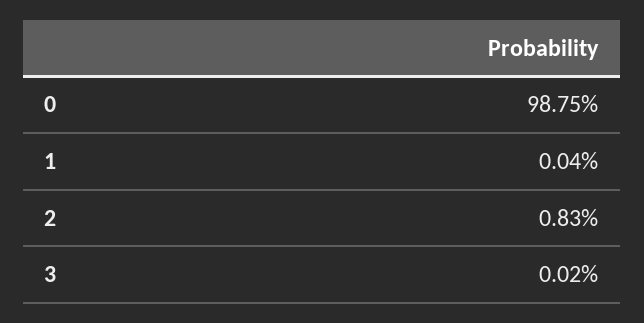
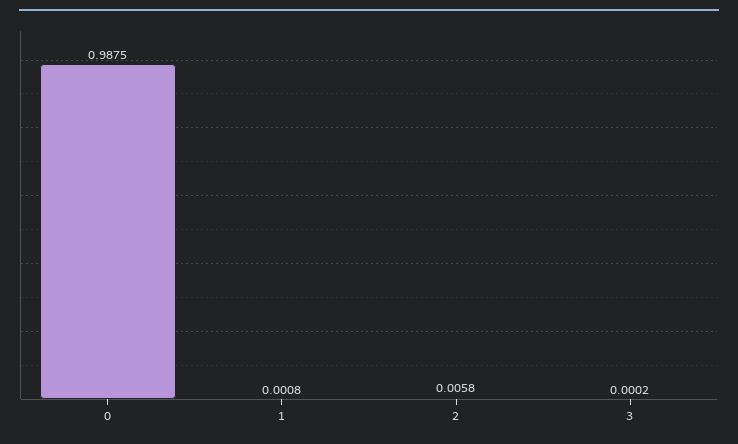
  {
    "0": 0.9875,
-   "1": 0.0004,
+   "1": 0.0008,
-   "2": 0.0083,
+   "2": 0.0058,
    "3": 0.0002
  }

